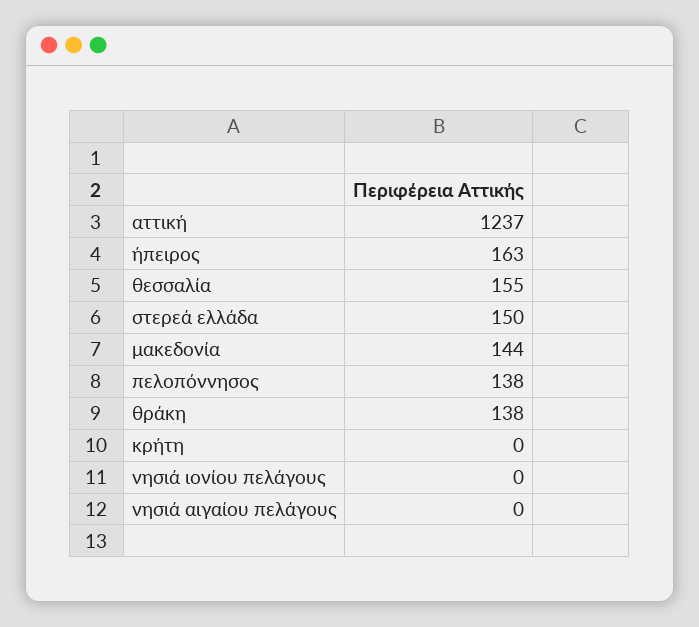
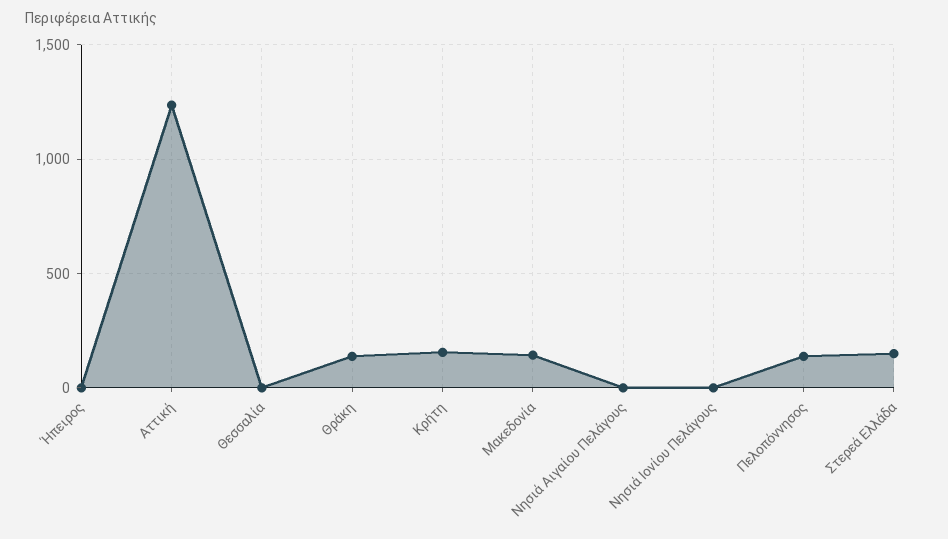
  {
    "αττική": 1237,
-   "ήπειρος": 163,
+   "ήπειρος": 0,
-   "θεσσαλία": 155,
+   "θεσσαλία": 0,
    "στερεά ελλάδα": 150,
    "μακεδονία": 144,
    "πελοπόννησος": 138,
    "θράκη": 138,
-   "κρήτη": 0,
+   "κρήτη": 150,
    "νησιά ιονίου πελάγους": 0,
    "νησιά αιγαίου πελάγους": 0
  }

